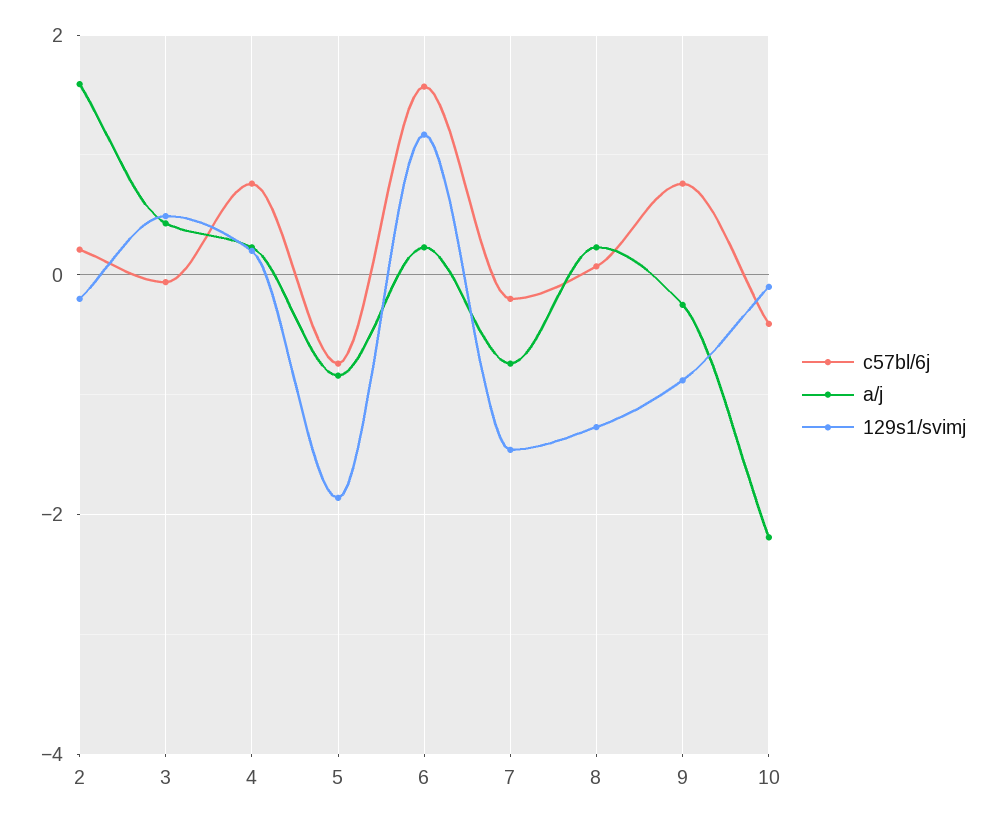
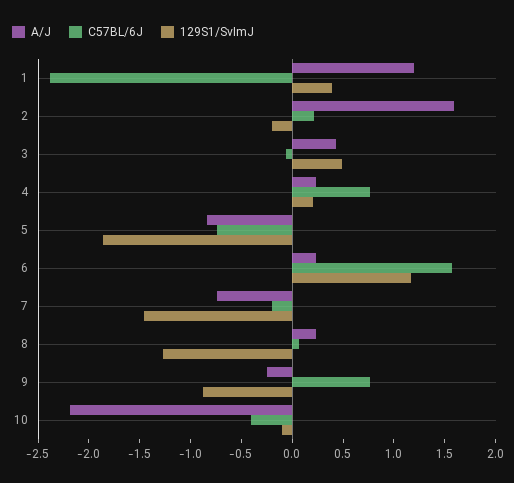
  {
    "c57bl/6j": {
      "2": 0.2,
      "3": -0.1,
      "4": 0.8,
      "5": -0.7,
      "6": 1.6,
      "7": -0.2,
      "8": 0.1,
      "9": 0.8,
-     "10": -0.4
+     "10": -0.4,
+     "1": -2.4
    },
    "a/j": {
      "2": 1.6,
      "3": 0.4,
      "4": 0.2,
      "5": -0.8,
      "6": 0.2,
      "7": -0.7,
      "8": 0.2,
      "9": -0.3,
-     "10": -2.2
+     "10": -2.2,
+     "1": 1.2
    },
    "129s1/svimj": {
      "2": -0.2,
      "3": 0.5,
      "4": 0.2,
      "5": -1.9,
      "6": 1.2,
      "7": -1.5,
      "8": -1.3,
      "9": -0.9,
-     "10": -0.1
+     "10": -0.1,
+     "1": 0.4
    }
  }

